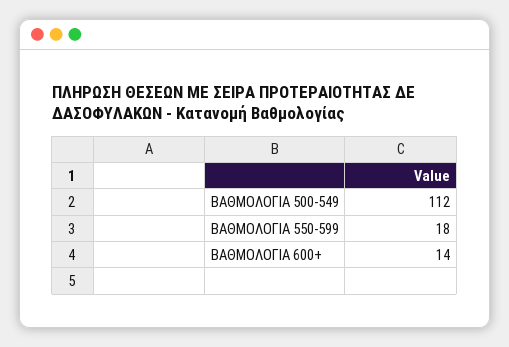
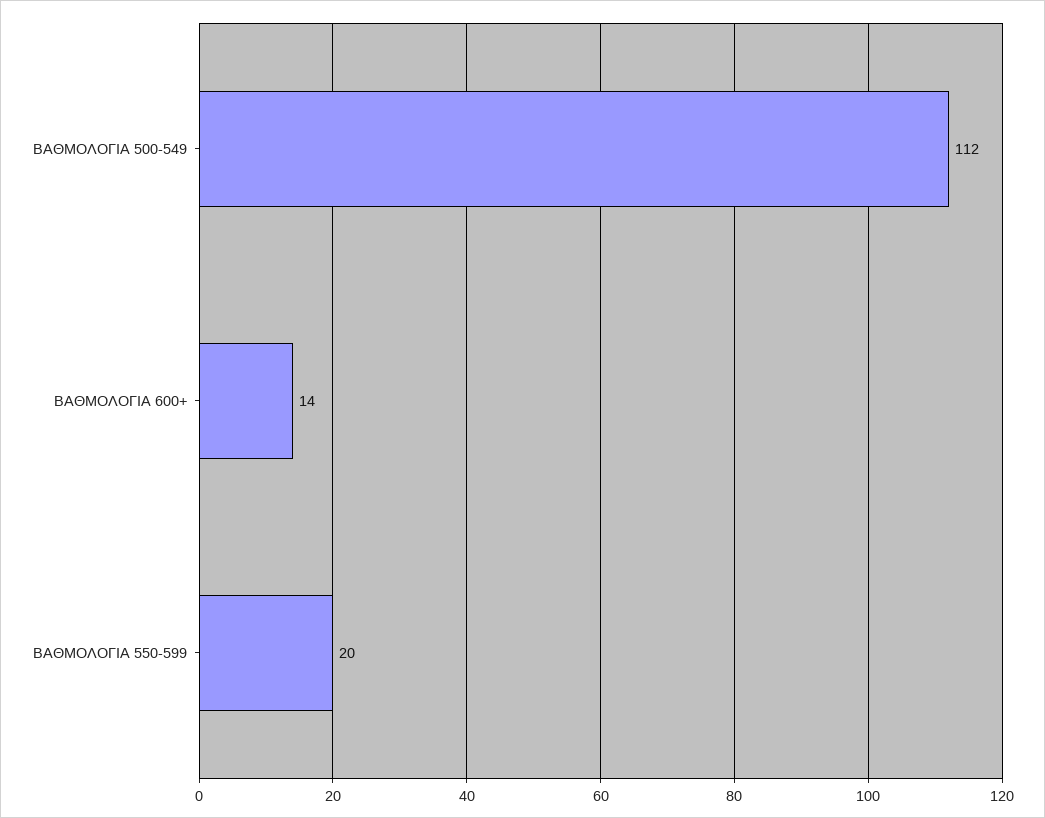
  {
    "ΒΑΘΜΟΛΟΓΙΑ 500-549": 112,
-   "ΒΑΘΜΟΛΟΓΙΑ 550-599": 18,
+   "ΒΑΘΜΟΛΟΓΙΑ 550-599": 20,
    "ΒΑΘΜΟΛΟΓΙΑ 600+": 14
  }

